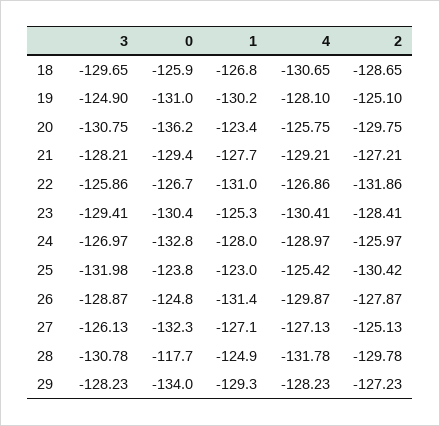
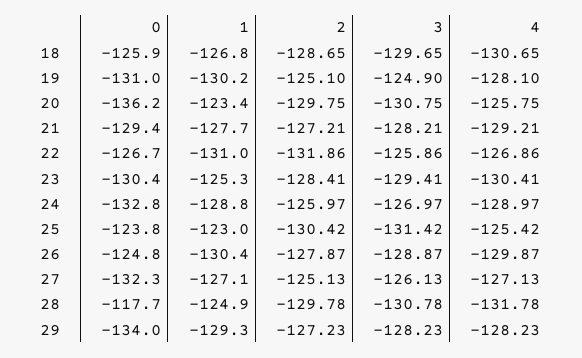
  {
    "3": {
      "18": -129.65,
      "19": -124.9,
      "20": -130.75,
      "21": -128.21,
      "22": -125.86,
      "23": -129.41,
      "24": -126.97,
-     "25": -131.98,
+     "25": -131.42,
      "26": -128.87,
      "27": -126.13,
      "28": -130.78,
      "29": -128.23
    },
    "0": {
      "18": -125.9,
      "19": -131,
      "20": -136.2,
      "21": -129.4,
      "22": -126.7,
      "23": -130.4,
      "24": -132.8,
      "25": -123.8,
      "26": -124.8,
      "27": -132.3,
      "28": -117.7,
      "29": -134
    },
    "1": {
      "18": -126.8,
      "19": -130.2,
      "20": -123.4,
      "21": -127.7,
      "22": -131,
      "23": -125.3,
-     "24": -128,
+     "24": -128.8,
      "25": -123,
-     "26": -131.4,
+     "26": -130.4,
      "27": -127.1,
      "28": -124.9,
      "29": -129.3
    },
    "4": {
      "18": -130.65,
      "19": -128.1,
      "20": -125.75,
      "21": -129.21,
      "22": -126.86,
      "23": -130.41,
      "24": -128.97,
      "25": -125.42,
      "26": -129.87,
      "27": -127.13,
      "28": -131.78,
      "29": -128.23
    },
    "2": {
      "18": -128.65,
      "19": -125.1,
      "20": -129.75,
      "21": -127.21,
      "22": -131.86,
      "23": -128.41,
      "24": -125.97,
      "25": -130.42,
      "26": -127.87,
      "27": -125.13,
      "28": -129.78,
      "29": -127.23
    }
  }

